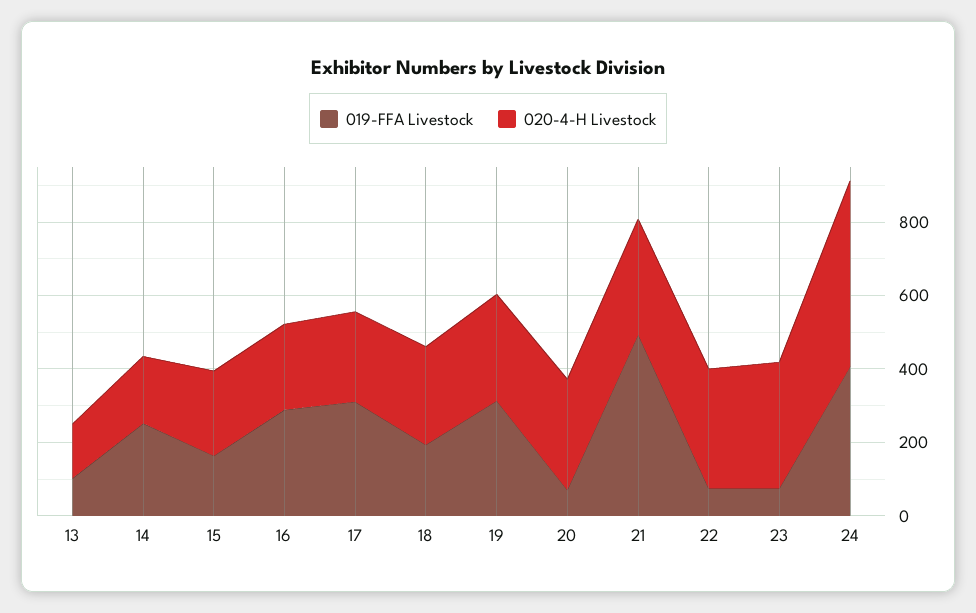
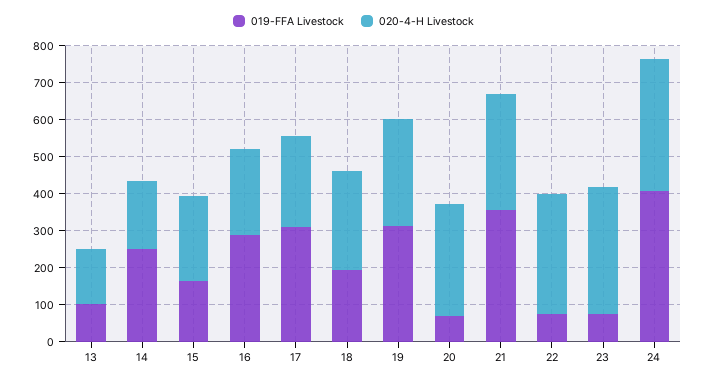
  {
    "019-FFA Livestock": {
      "13": 100,
      "14": 250,
      "15": 175,
      "16": 300,
      "17": 300,
      "18": 200,
      "19": 325,
      "20": 75,
-     "21": 500,
+     "21": 350,
      "22": 75,
      "23": 75,
      "24": 400
    },
    "020-4-H Livestock": {
      "13": 150,
      "14": 175,
      "15": 225,
      "16": 225,
      "17": 250,
      "18": 275,
      "19": 300,
      "20": 300,
      "21": 325,
      "22": 325,
      "23": 350,
-     "24": 500
+     "24": 350
    }
  }

